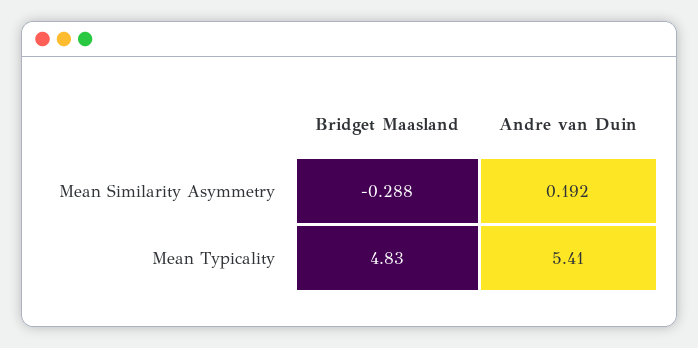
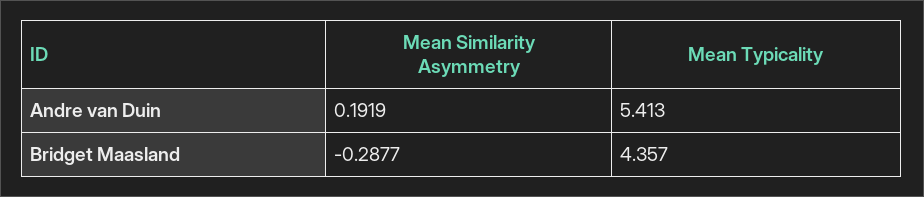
  {
    "Bridget Maasland": {
      "Mean Similarity Asymmetry": -0.2877,
-     "Mean Typicality": 4.83
+     "Mean Typicality": 4.357
    },
    "Andre van Duin": {
      "Mean Similarity Asymmetry": 0.1919,
      "Mean Typicality": 5.413
    }
  }

